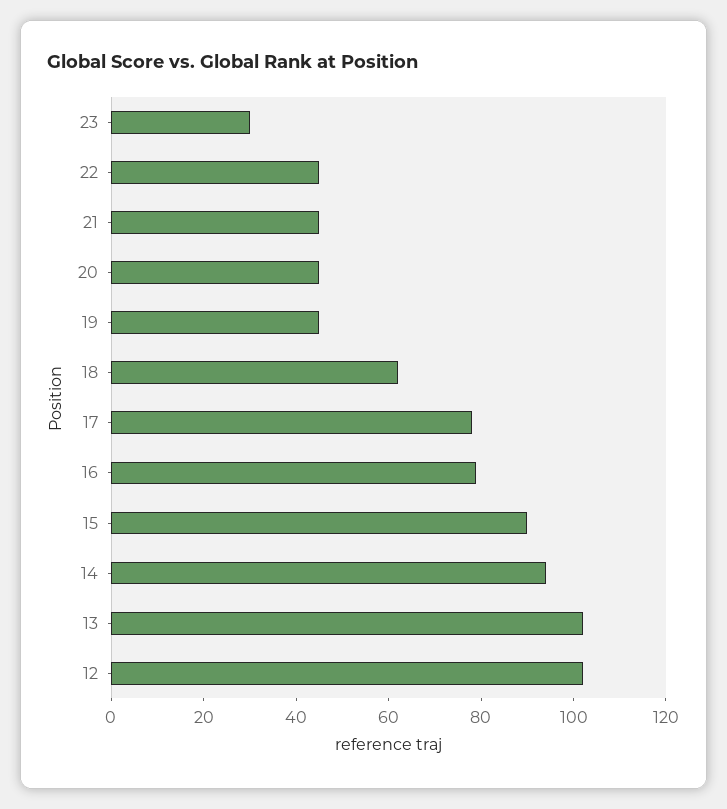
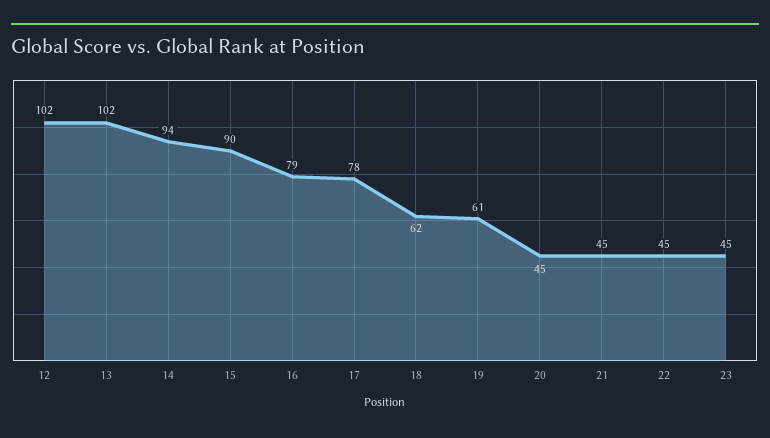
  {
-   "23": 30,
+   "23": 45,
    "22": 45,
    "21": 45,
    "20": 45,
-   "19": 45,
+   "19": 61,
    "18": 62,
    "17": 78,
    "16": 79,
    "15": 90,
    "14": 94,
    "13": 102,
    "12": 102
  }

